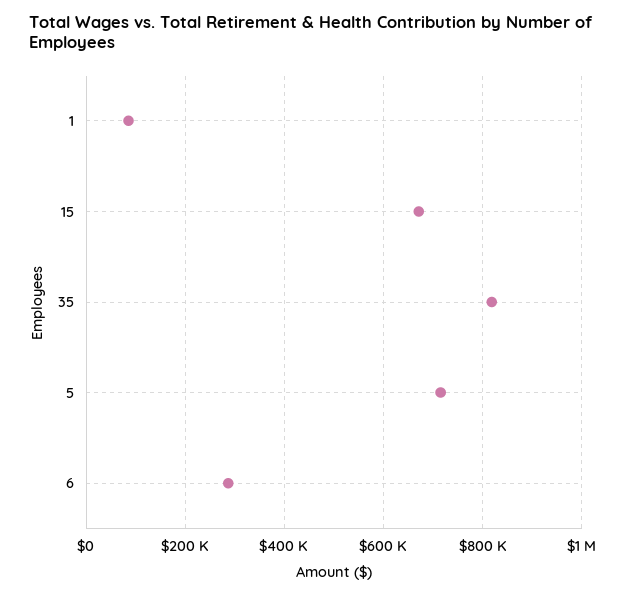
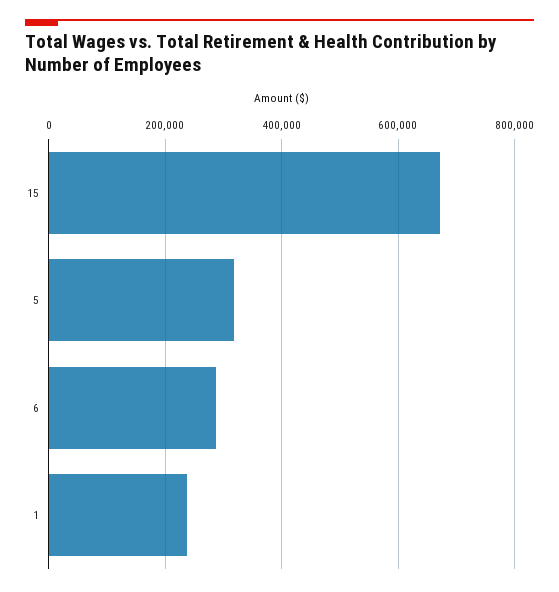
  {
-   "1": 80000,
+   "1": 240000,
    "15": 680000,
-   "35": 820000,
-   "5": 720000,
+   "5": 320000,
    "6": 280000
  }

